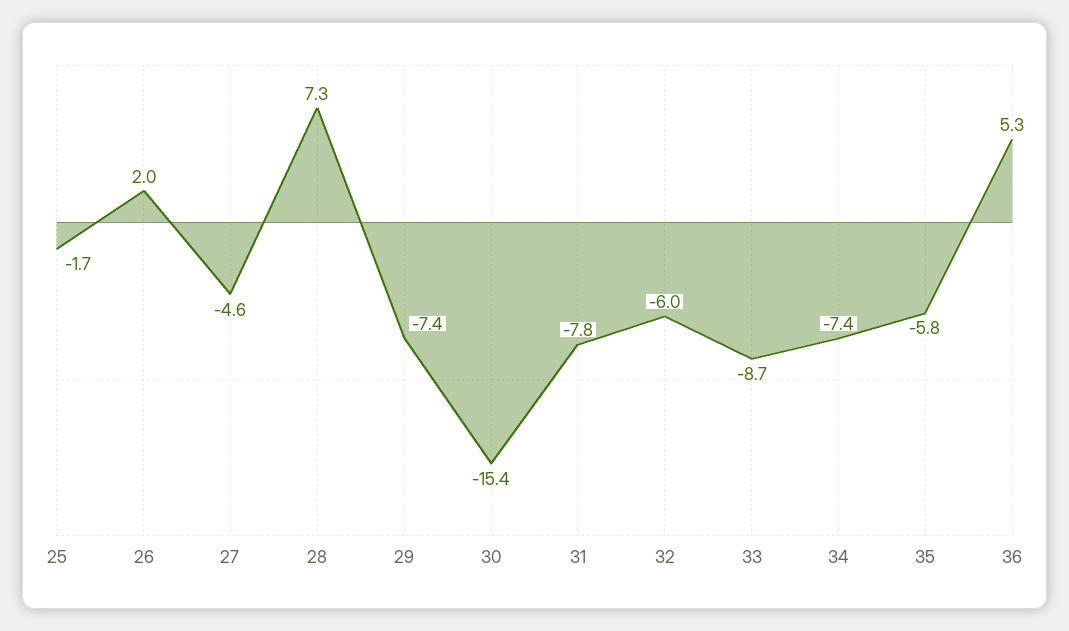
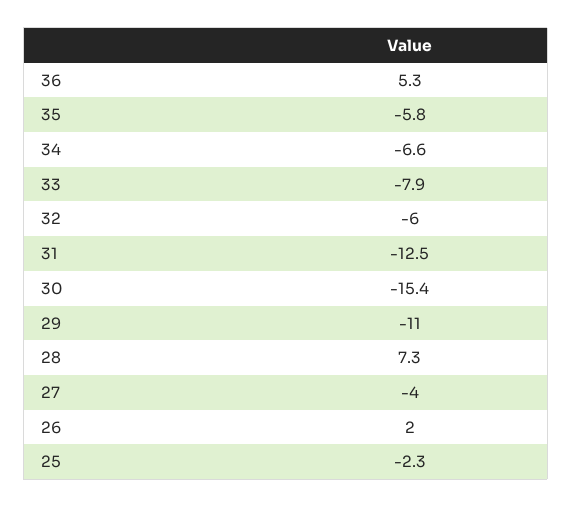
  {
-   "25": -1.7,
+   "25": -2.3,
    "26": 2,
-   "27": -4.6,
+   "27": -4,
    "28": 7.3,
-   "29": -7.4,
+   "29": -11,
    "30": -15.4,
-   "31": -7.8,
+   "31": -12.5,
    "32": -6,
-   "33": -8.7,
+   "33": -7.9,
-   "34": -7.4,
+   "34": -6.6,
    "35": -5.8,
    "36": 5.3
  }

